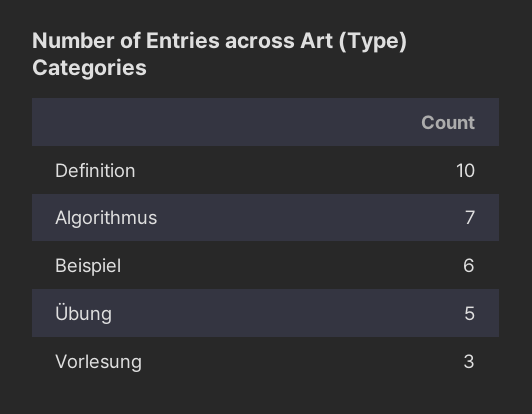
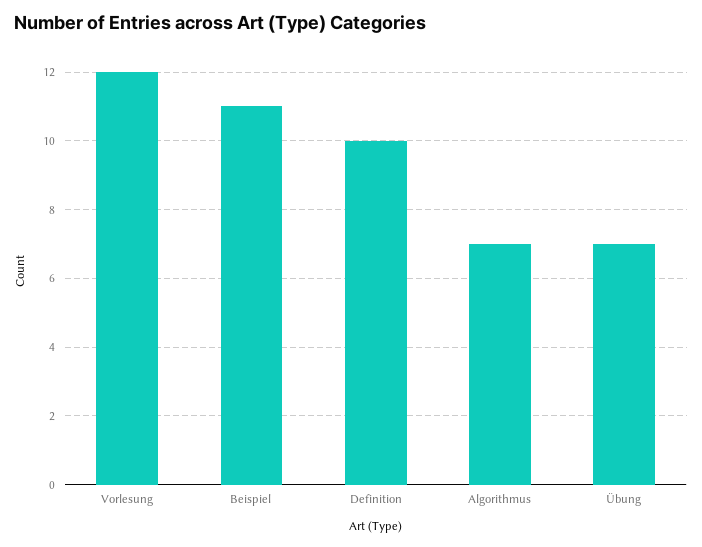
  {
    "Definition": 10,
    "Algorithmus": 7,
-   "Beispiel": 6,
+   "Beispiel": 11,
-   "Übung": 5,
+   "Übung": 7,
-   "Vorlesung": 3
+   "Vorlesung": 12
  }

